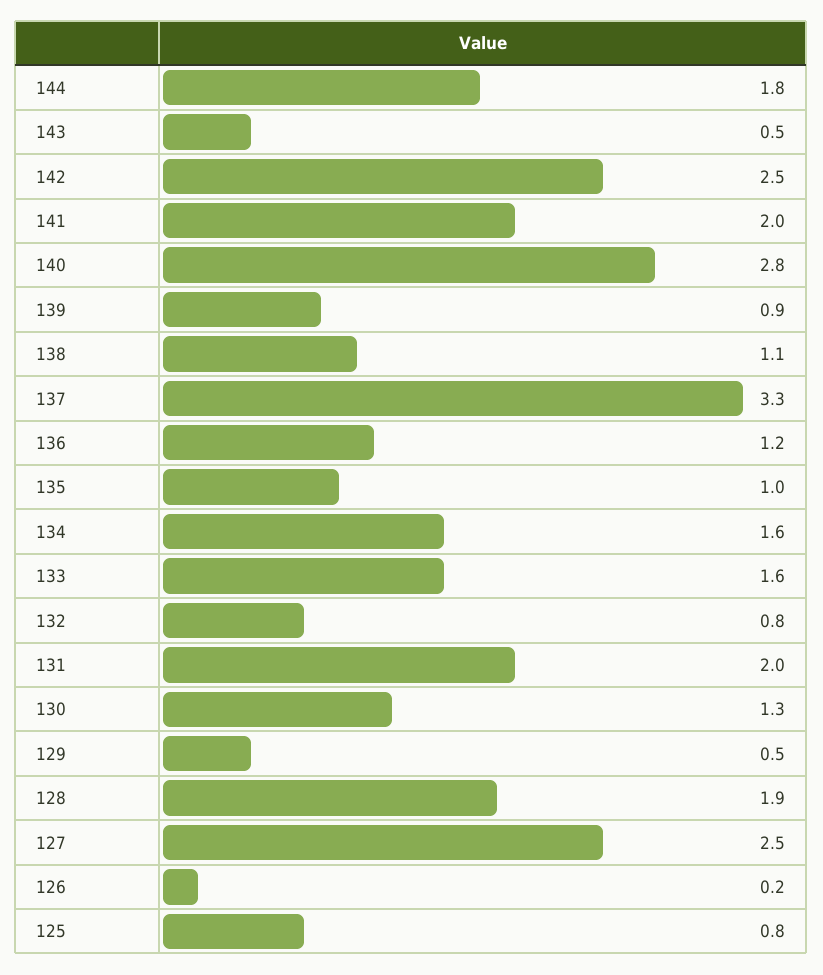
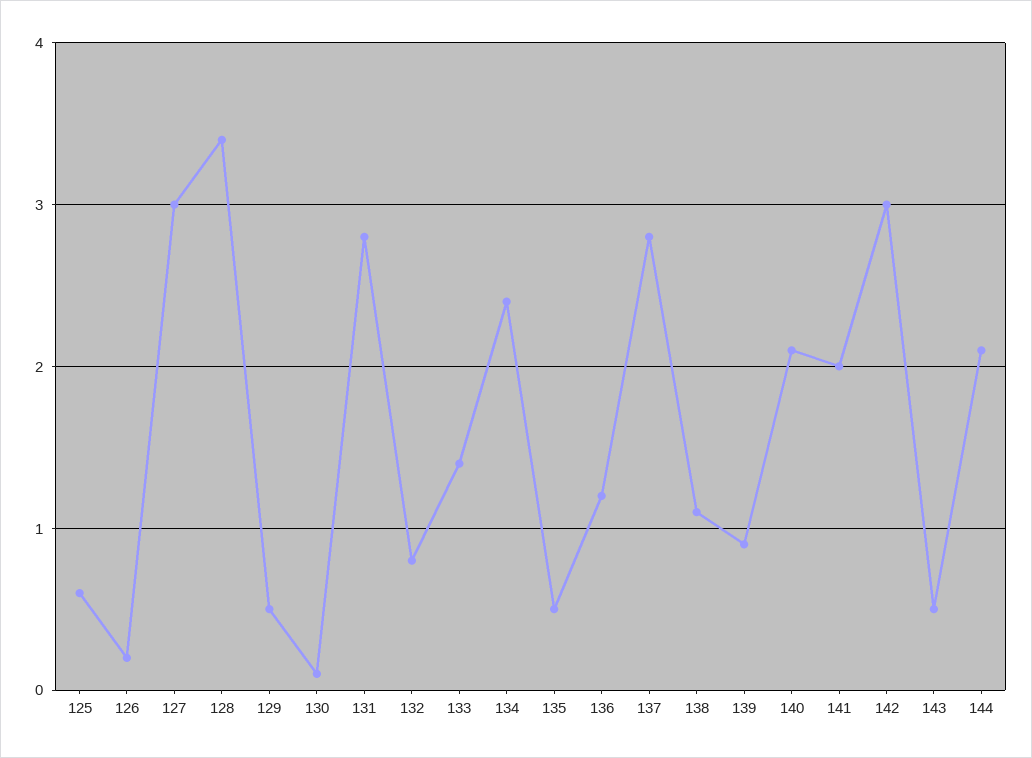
  {
-   "144": 1.8,
+   "144": 2.1,
    "143": 0.5,
-   "142": 2.5,
+   "142": 3,
    "141": 2,
-   "140": 2.8,
+   "140": 2.1,
    "139": 0.9,
    "138": 1.1,
-   "137": 3.3,
+   "137": 2.8,
    "136": 1.2,
-   "135": 1,
+   "135": 0.5,
-   "134": 1.6,
+   "134": 2.4,
-   "133": 1.6,
+   "133": 1.4,
    "132": 0.8,
-   "131": 2,
+   "131": 2.8,
-   "130": 1.3,
+   "130": 0.1,
    "129": 0.5,
-   "128": 1.9,
+   "128": 3.4,
-   "127": 2.5,
+   "127": 3,
    "126": 0.2,
-   "125": 0.8
+   "125": 0.6
  }

